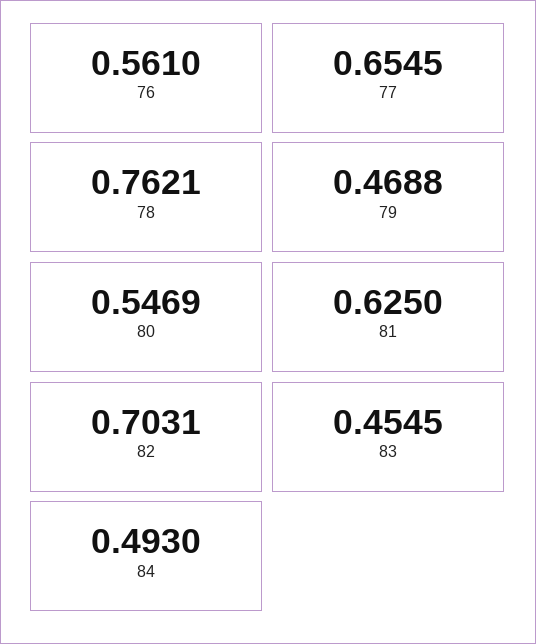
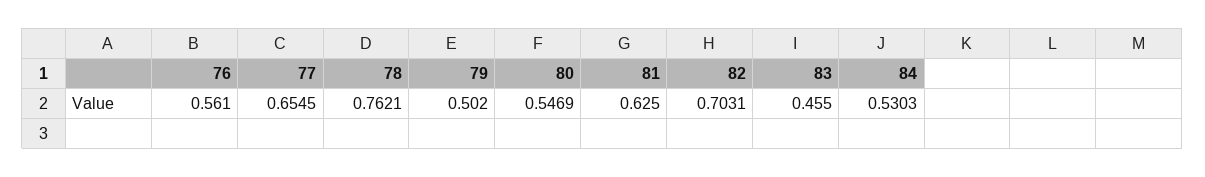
  {
    "76": 0.561,
    "77": 0.6545,
    "78": 0.7621,
-   "79": 0.4688,
+   "79": 0.502,
    "80": 0.5469,
    "81": 0.625,
    "82": 0.7031,
-   "83": 0.4545,
+   "83": 0.455,
-   "84": 0.493
+   "84": 0.5303
  }

